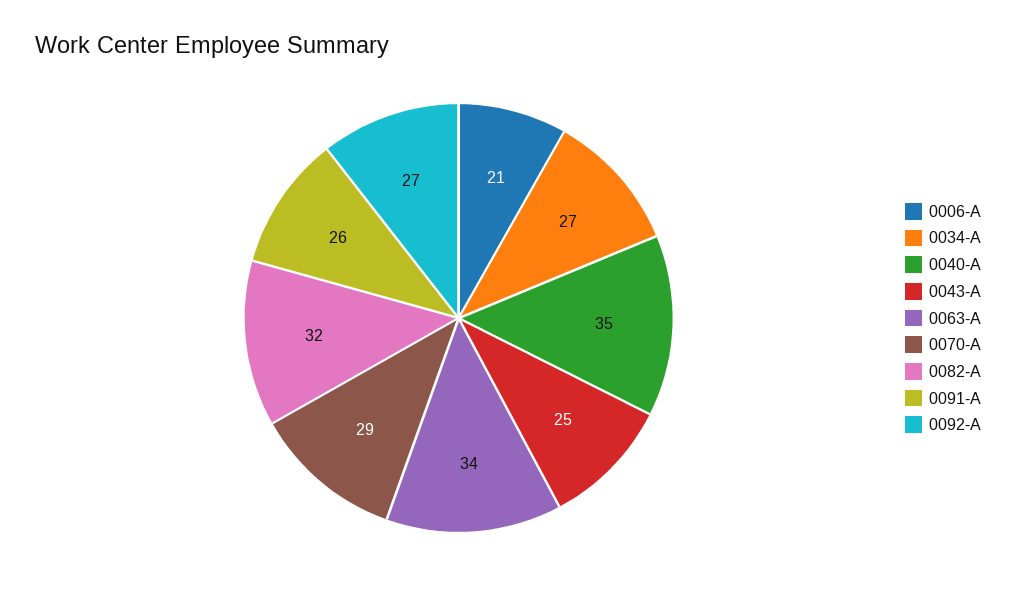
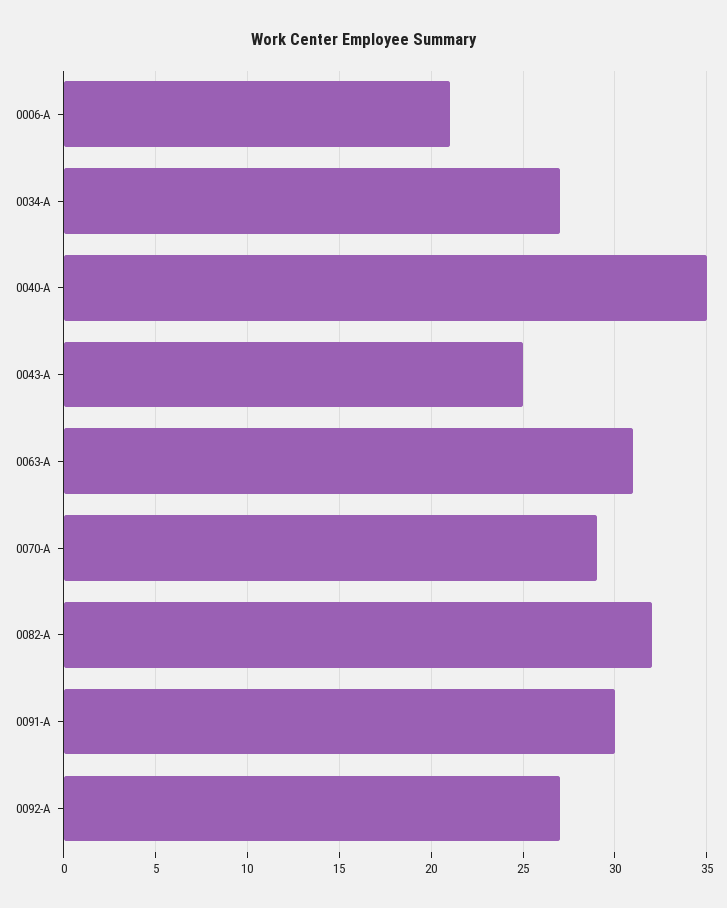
  {
    "0006-A": 21,
    "0034-A": 27,
    "0040-A": 35,
    "0043-A": 25,
-   "0063-A": 34,
+   "0063-A": 31,
    "0070-A": 29,
    "0082-A": 32,
-   "0091-A": 26,
+   "0091-A": 30,
    "0092-A": 27
  }

